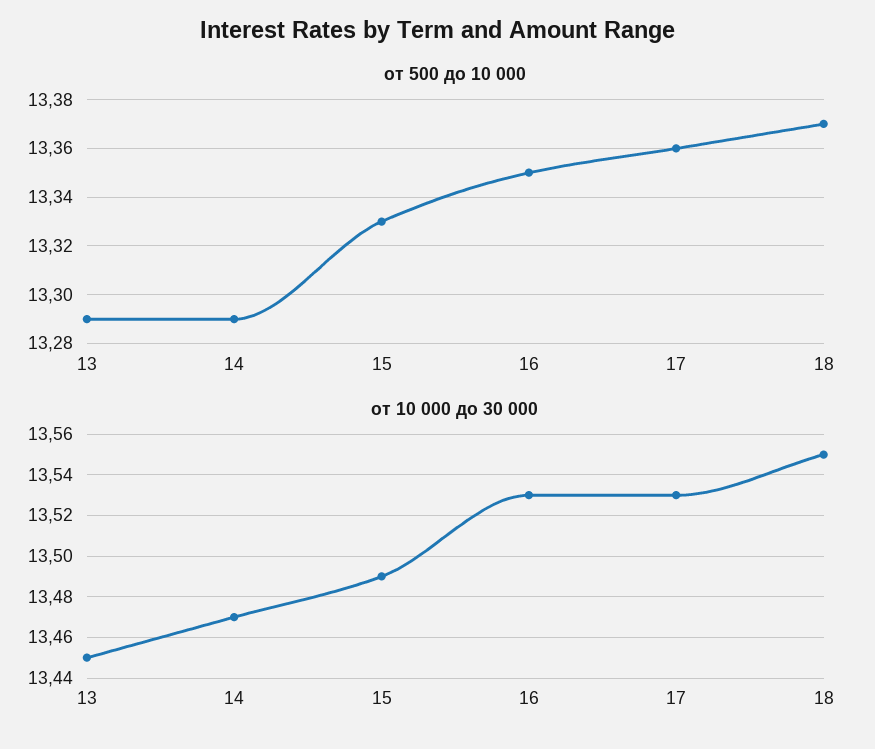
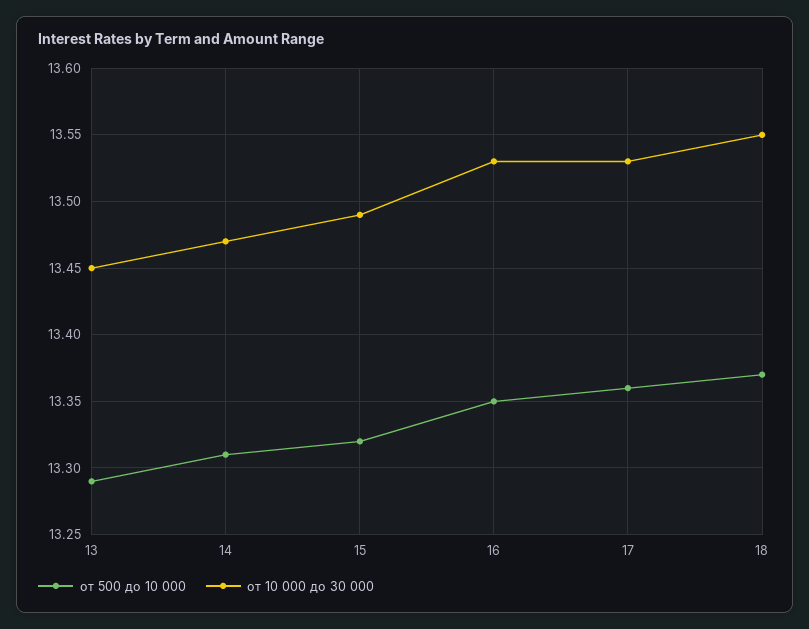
  {
    "от 500 до 10 000": {
      "13": 13.29,
-     "14": 13.29,
+     "14": 13.31,
-     "15": 13.33,
+     "15": 13.32,
      "16": 13.35,
      "17": 13.36,
      "18": 13.37
    },
    "от 10 000 до 30 000": {
      "13": 13.45,
      "14": 13.47,
      "15": 13.49,
      "16": 13.53,
      "17": 13.53,
      "18": 13.55
    }
  }

